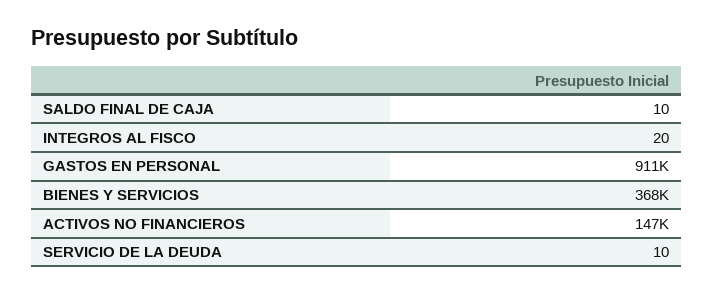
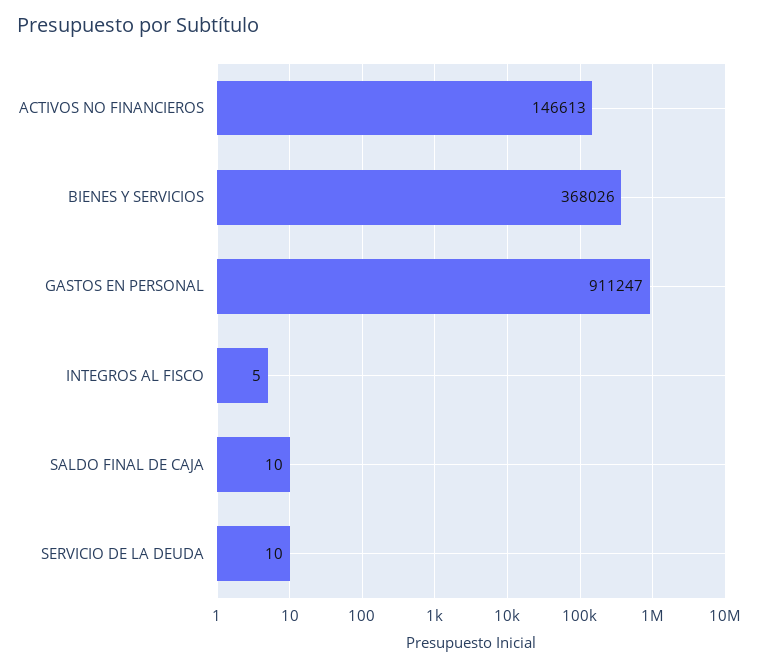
  {
    "SALDO FINAL DE CAJA": 10,
-   "INTEGROS AL FISCO": 20,
+   "INTEGROS AL FISCO": 5,
    "GASTOS EN PERSONAL": 911247,
    "BIENES Y SERVICIOS": 368026,
    "ACTIVOS NO FINANCIEROS": 146613,
    "SERVICIO DE LA DEUDA": 10
  }

